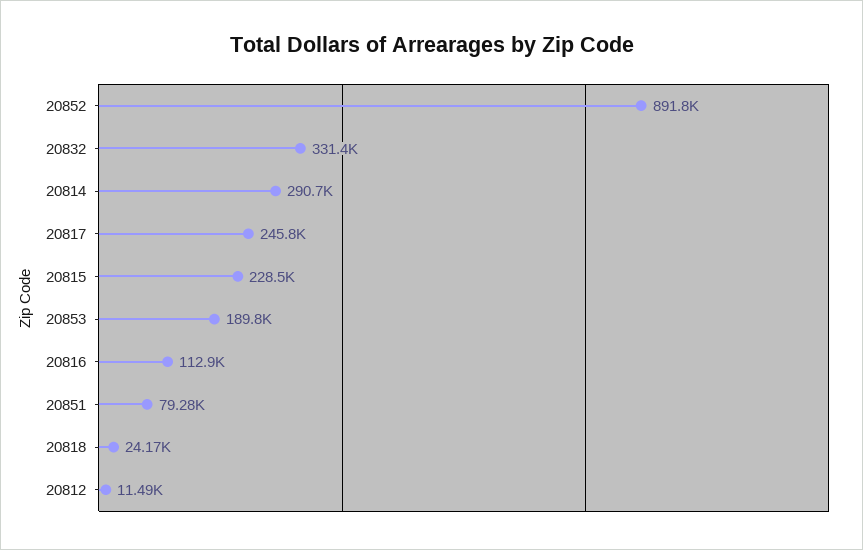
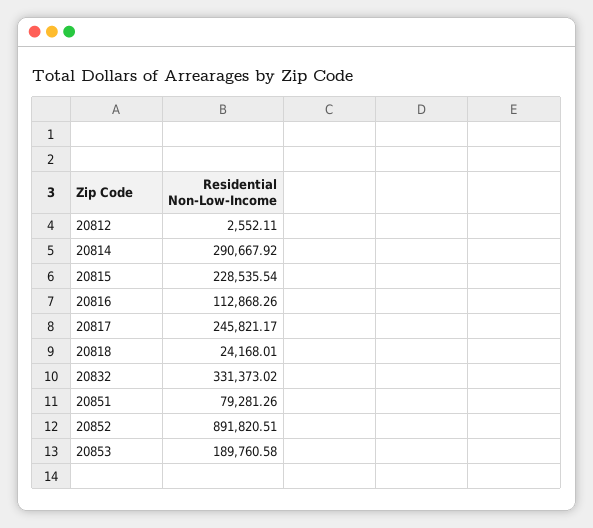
  {
    "20852": 891820.51,
    "20832": 331373.02,
    "20814": 290667.92,
    "20817": 245821.17,
    "20815": 228535.54,
    "20853": 189760.58,
    "20816": 112868.26,
    "20851": 79281.26,
    "20818": 24168.01,
-   "20812": 11490
+   "20812": 2552.11
  }

